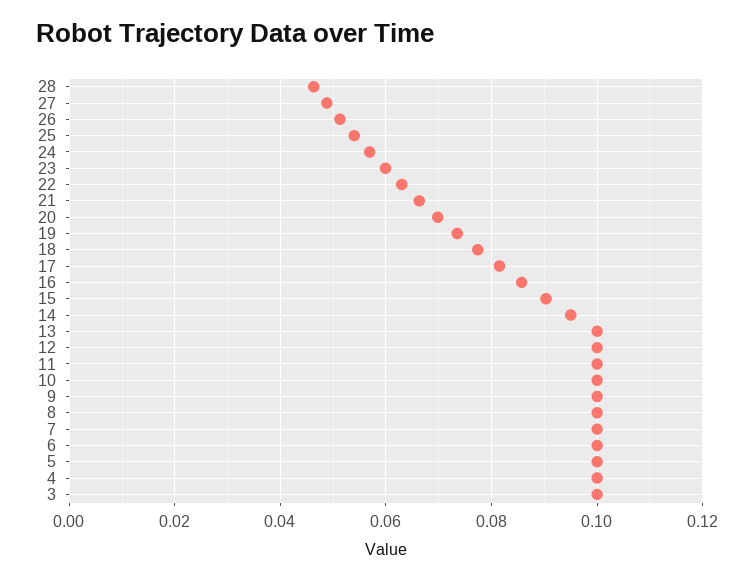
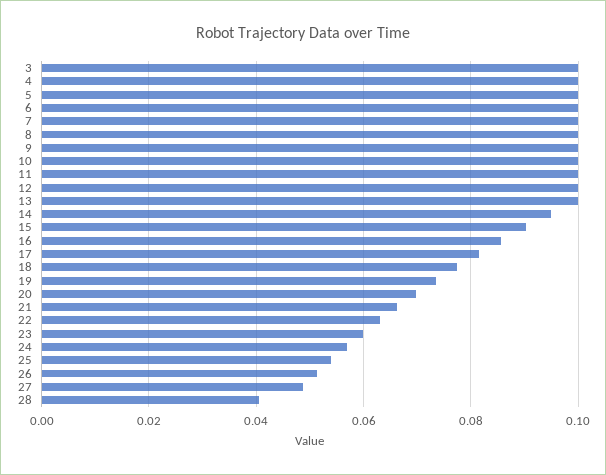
  {
-   "28": 0.046,
+   "28": 0.04,
    "27": 0.048,
    "26": 0.052,
    "25": 0.054,
    "24": 0.056,
    "23": 0.06,
    "22": 0.064,
    "21": 0.066,
    "20": 0.07,
    "19": 0.074,
    "18": 0.078,
    "17": 0.082,
    "16": 0.086,
    "15": 0.09,
    "14": 0.096,
    "13": 0.1,
    "12": 0.1,
    "11": 0.1,
    "10": 0.1,
    "9": 0.1,
    "8": 0.1,
    "7": 0.1,
    "6": 0.1,
    "5": 0.1,
    "4": 0.1,
    "3": 0.1
  }

